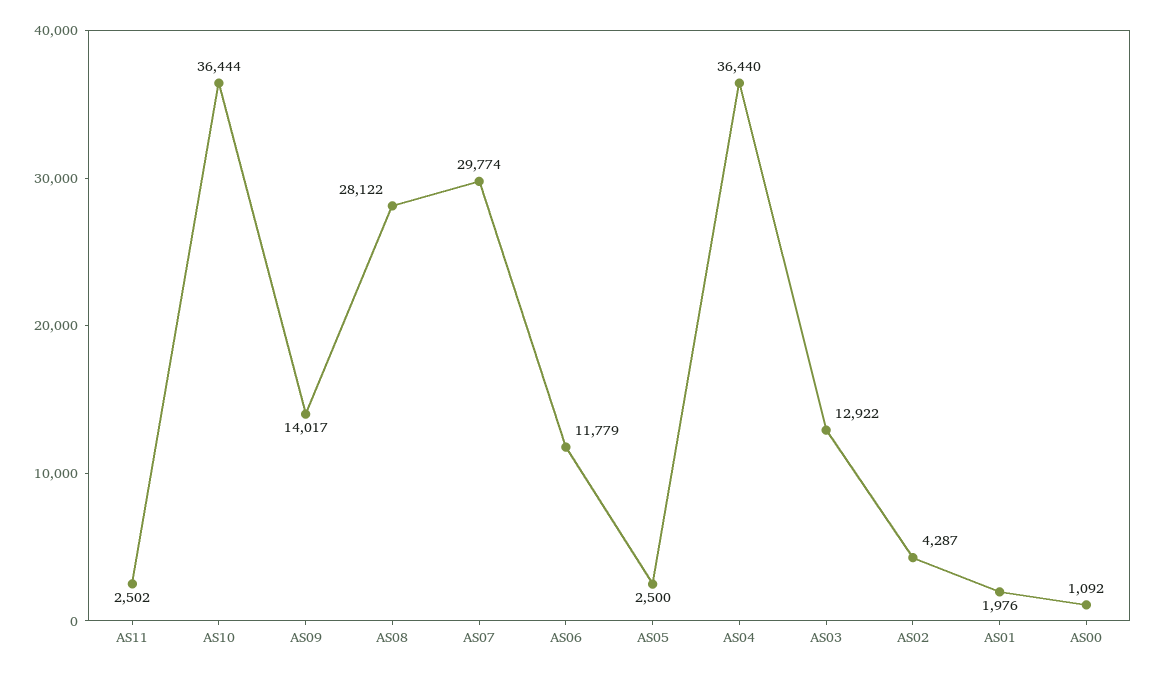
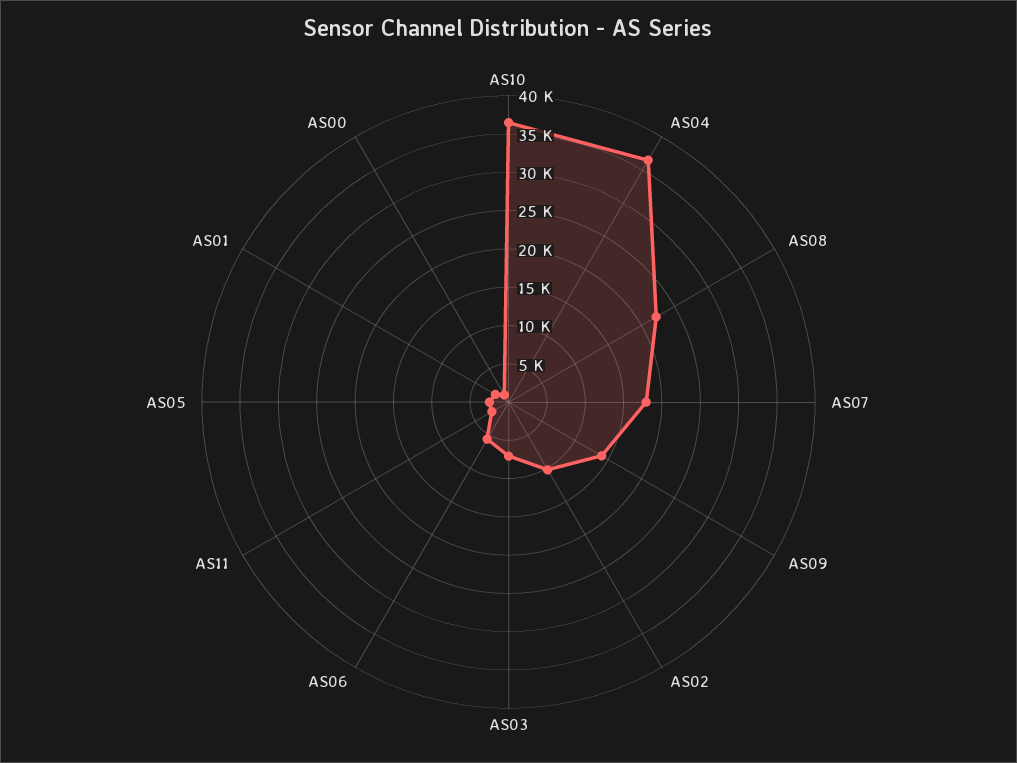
  {
    "AS11": 2502,
    "AS10": 36444,
    "AS09": 14017,
-   "AS08": 28122,
+   "AS08": 22500,
-   "AS07": 29774,
+   "AS07": 17500,
-   "AS06": 11779,
+   "AS06": 5000,
    "AS05": 2500,
    "AS04": 36440,
-   "AS03": 12922,
+   "AS03": 7500,
-   "AS02": 4287,
+   "AS02": 10000,
    "AS01": 1976,
    "AS00": 1092
  }

